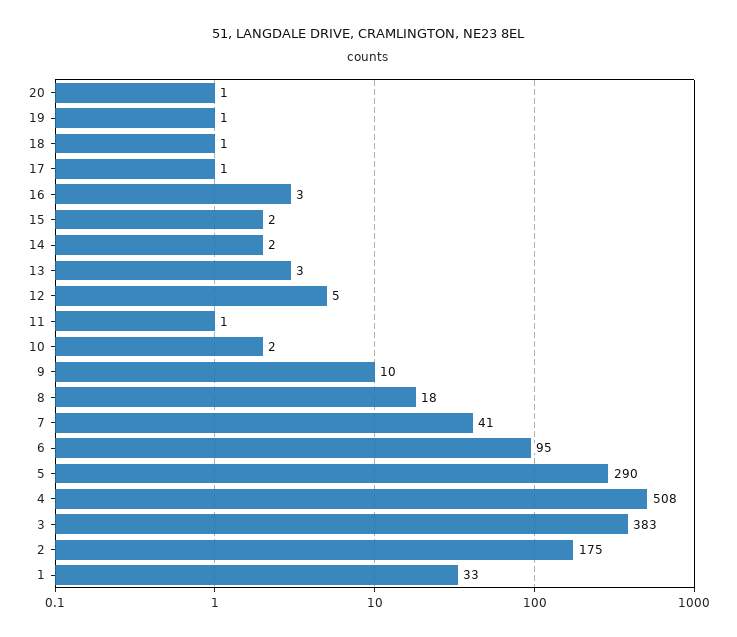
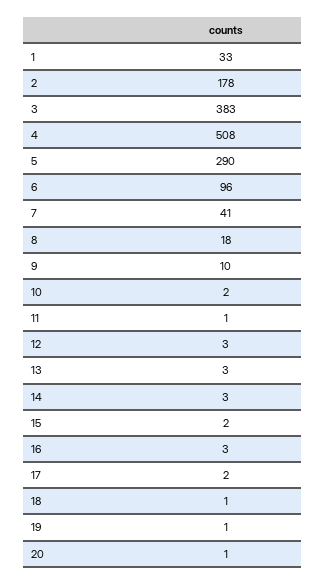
  {
    "20": 1,
    "19": 1,
    "18": 1,
-   "17": 1,
+   "17": 2,
    "16": 3,
    "15": 2,
-   "14": 2,
+   "14": 3,
    "13": 3,
-   "12": 5,
+   "12": 3,
    "11": 1,
    "10": 2,
    "9": 10,
    "8": 18,
    "7": 41,
-   "6": 95,
+   "6": 96,
    "5": 290,
    "4": 508,
    "3": 383,
-   "2": 175,
+   "2": 178,
    "1": 33
  }

